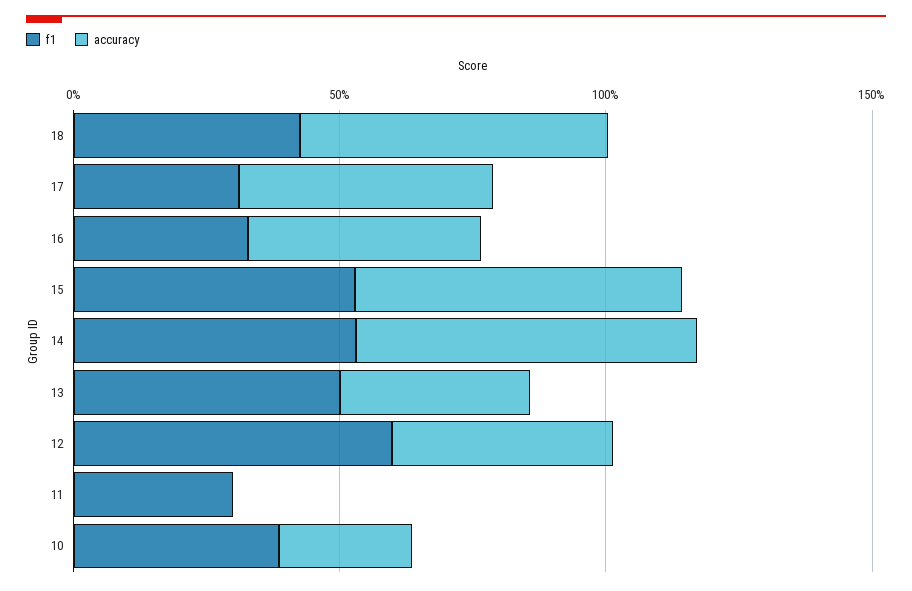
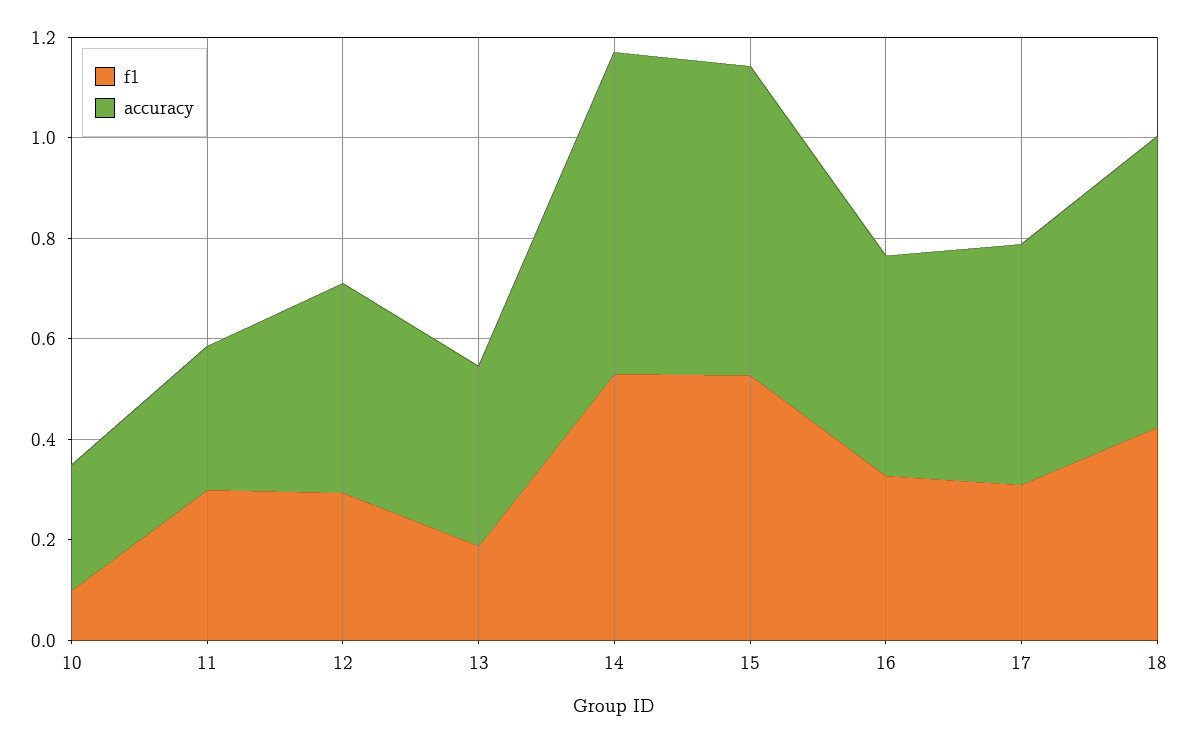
  {
    "f1": {
      "18": 0.4,
      "17": 0.3,
      "16": 0.35,
      "15": 0.55,
      "14": 0.55,
-     "13": 0.5,
+     "13": 0.2,
-     "12": 0.6,
+     "12": 0.3,
      "11": 0.3,
-     "10": 0.4
+     "10": 0.1
    },
    "accuracy": {
      "18": 0.6,
      "17": 0.5,
      "16": 0.45,
      "15": 0.6,
      "14": 0.65,
      "13": 0.35,
      "12": 0.4,
-     "11": 0,
+     "11": 0.3,
      "10": 0.25
    }
  }

